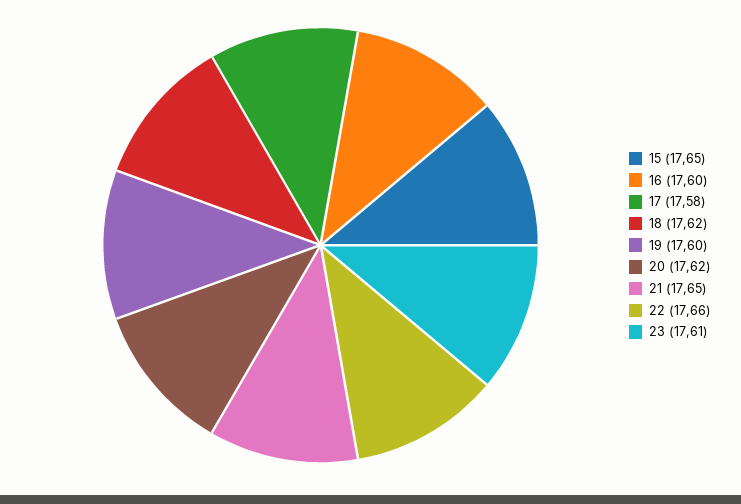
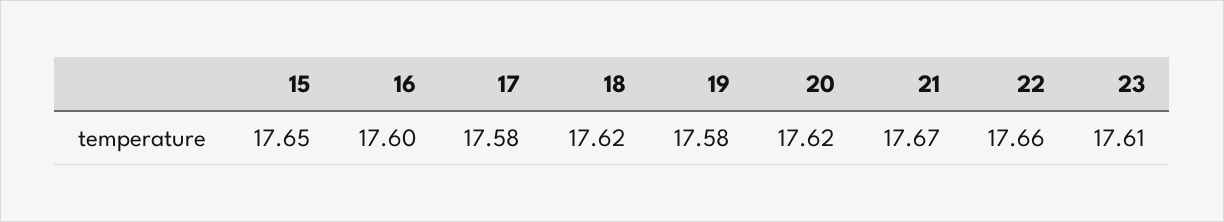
  {
    "15": 17.65,
    "16": 17.6,
    "17": 17.58,
    "18": 17.62,
-   "19": 17.6,
+   "19": 17.58,
    "20": 17.62,
-   "21": 17.65,
+   "21": 17.67,
    "22": 17.66,
    "23": 17.61
  }

